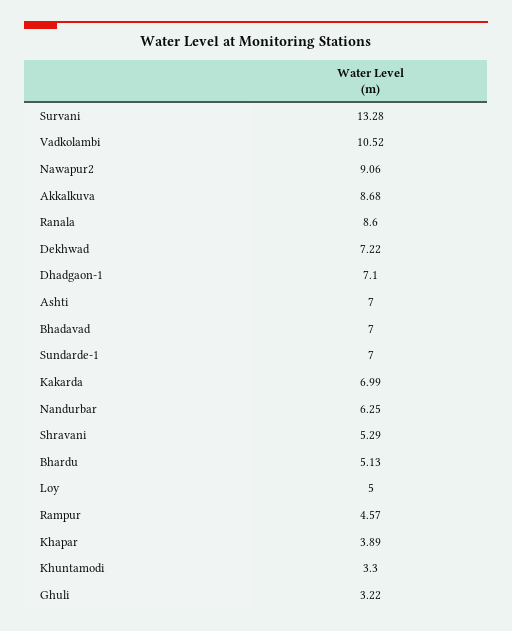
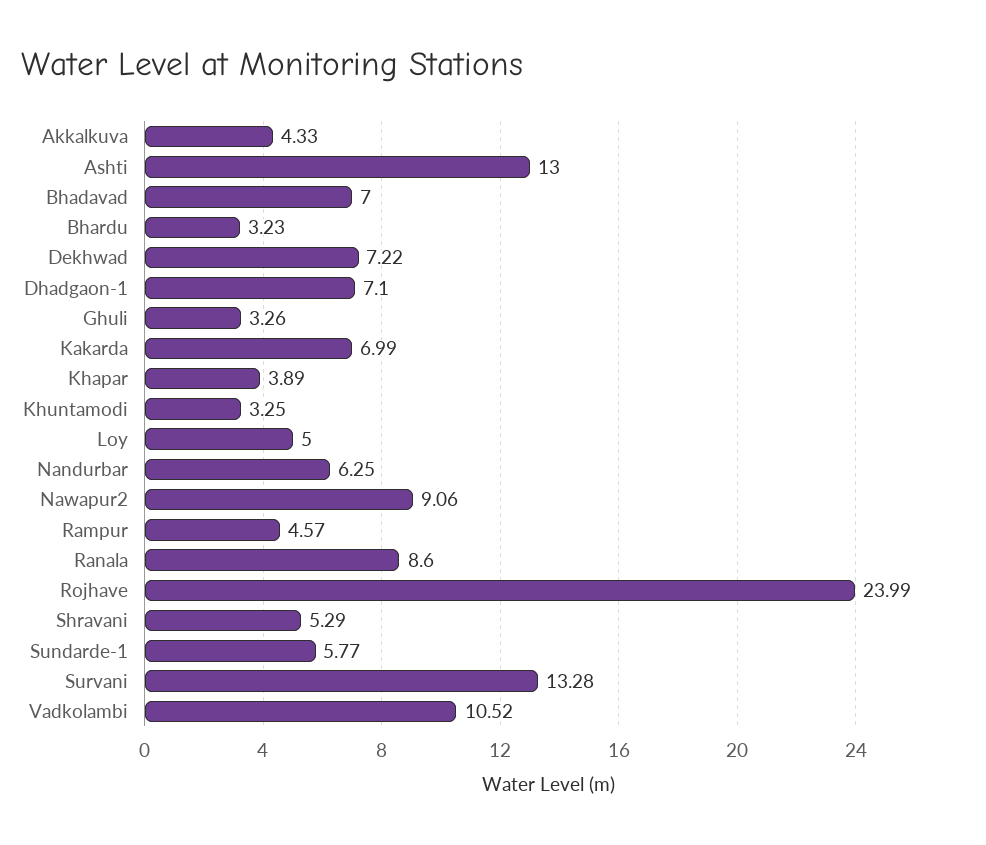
  {
    "Survani": 13.28,
    "Vadkolambi": 10.52,
    "Nawapur2": 9.06,
-   "Akkalkuva": 8.68,
+   "Akkalkuva": 4.33,
    "Ranala": 8.6,
    "Dekhwad": 7.22,
    "Dhadgaon-1": 7.1,
-   "Ashti": 7,
+   "Ashti": 13,
    "Bhadavad": 7,
-   "Sundarde-1": 7,
+   "Sundarde-1": 5.77,
    "Kakarda": 6.99,
    "Nandurbar": 6.25,
    "Shravani": 5.29,
-   "Bhardu": 5.13,
+   "Bhardu": 3.23,
    "Loy": 5,
    "Rampur": 4.57,
    "Khapar": 3.89,
-   "Khuntamodi": 3.3,
+   "Khuntamodi": 3.25,
-   "Ghuli": 3.22
+   "Ghuli": 3.26,
+   "Rojhave": 23.99
  }

